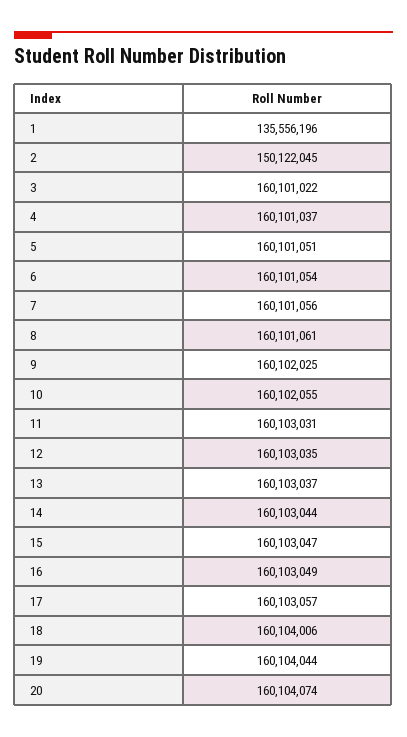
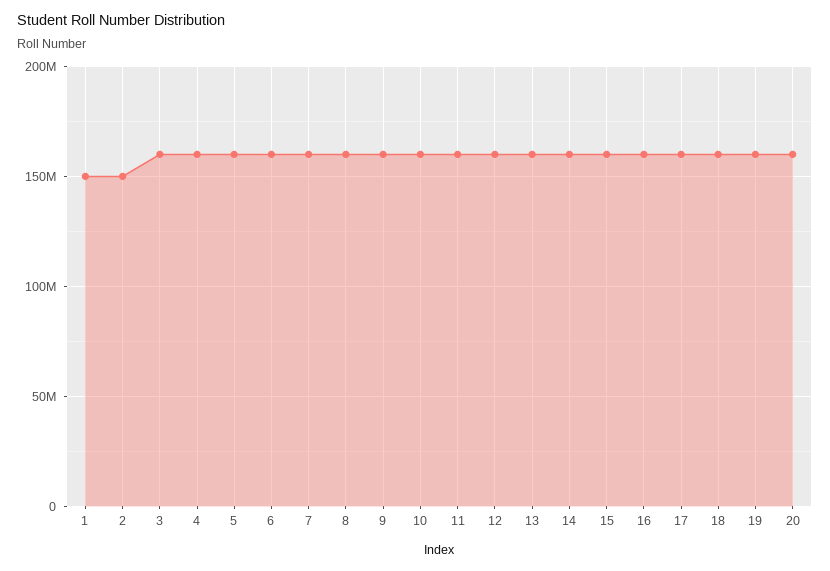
  {
-   "1": 135556196,
+   "1": 150000000,
    "2": 150122045,
    "3": 160101022,
    "4": 160101037,
    "5": 160101051,
    "6": 160101054,
    "7": 160101056,
    "8": 160101061,
    "9": 160102025,
    "10": 160102055,
    "11": 160103031,
    "12": 160103035,
    "13": 160103037,
    "14": 160103044,
    "15": 160103047,
    "16": 160103049,
    "17": 160103057,
    "18": 160104006,
    "19": 160104044,
    "20": 160104074
  }

